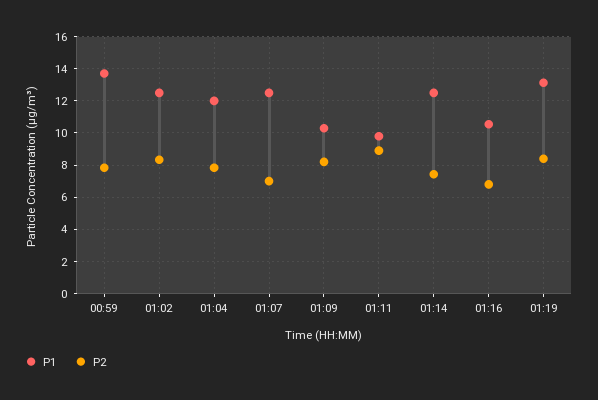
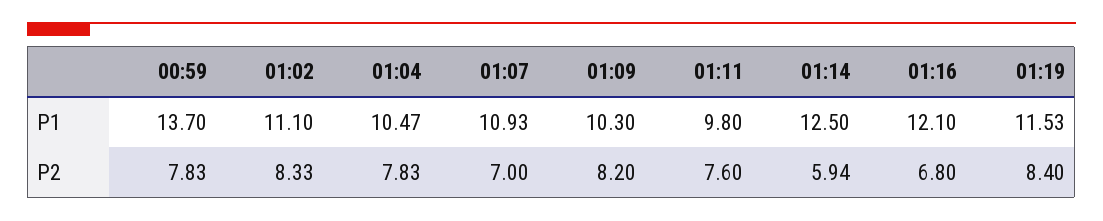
  {
    "P1": {
      "00:59": 13.7,
-     "01:02": 12.5,
+     "01:02": 11.1,
-     "01:04": 12,
+     "01:04": 10.47,
-     "01:07": 12.5,
+     "01:07": 10.93,
      "01:09": 10.3,
      "01:11": 9.8,
      "01:14": 12.5,
-     "01:16": 10.5,
+     "01:16": 12.1,
-     "01:19": 13
+     "01:19": 11.53
    },
    "P2": {
      "00:59": 7.83,
      "01:02": 8.33,
      "01:04": 7.83,
      "01:07": 7,
      "01:09": 8.2,
-     "01:11": 9,
+     "01:11": 7.6,
-     "01:14": 7.5,
+     "01:14": 5.94,
      "01:16": 6.8,
      "01:19": 8.4
    }
  }

